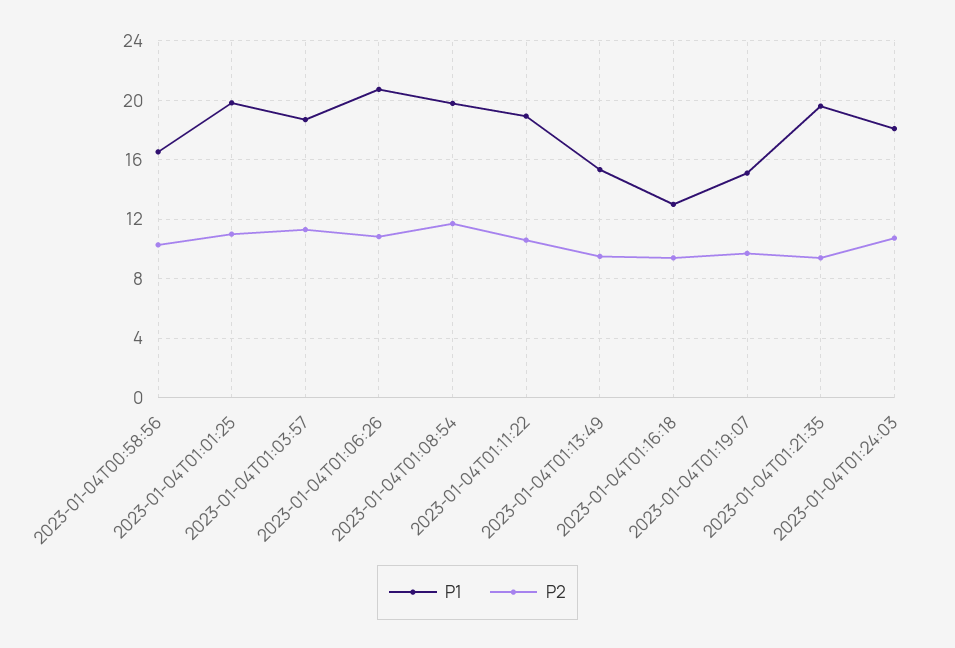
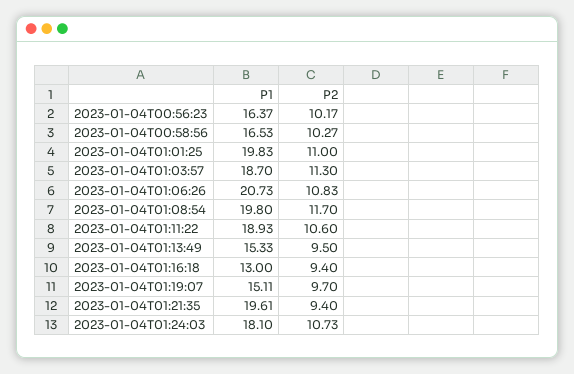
  {
    "P1": {
      "2023-01-04T00:58:56": 16.53,
      "2023-01-04T01:01:25": 19.83,
      "2023-01-04T01:03:57": 18.7,
      "2023-01-04T01:06:26": 20.73,
      "2023-01-04T01:08:54": 19.8,
      "2023-01-04T01:11:22": 18.93,
      "2023-01-04T01:13:49": 15.33,
      "2023-01-04T01:16:18": 13,
      "2023-01-04T01:19:07": 15.11,
      "2023-01-04T01:21:35": 19.61,
-     "2023-01-04T01:24:03": 18.1
+     "2023-01-04T01:24:03": 18.1,
+     "2023-01-04T00:56:23": 16.37
    },
    "P2": {
      "2023-01-04T00:58:56": 10.27,
      "2023-01-04T01:01:25": 11,
      "2023-01-04T01:03:57": 11.3,
      "2023-01-04T01:06:26": 10.83,
      "2023-01-04T01:08:54": 11.7,
      "2023-01-04T01:11:22": 10.6,
      "2023-01-04T01:13:49": 9.5,
      "2023-01-04T01:16:18": 9.4,
      "2023-01-04T01:19:07": 9.7,
      "2023-01-04T01:21:35": 9.4,
-     "2023-01-04T01:24:03": 10.73
+     "2023-01-04T01:24:03": 10.73,
+     "2023-01-04T00:56:23": 10.17
    }
  }

